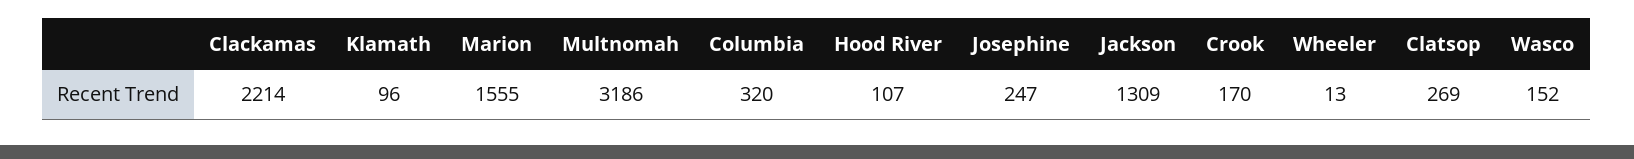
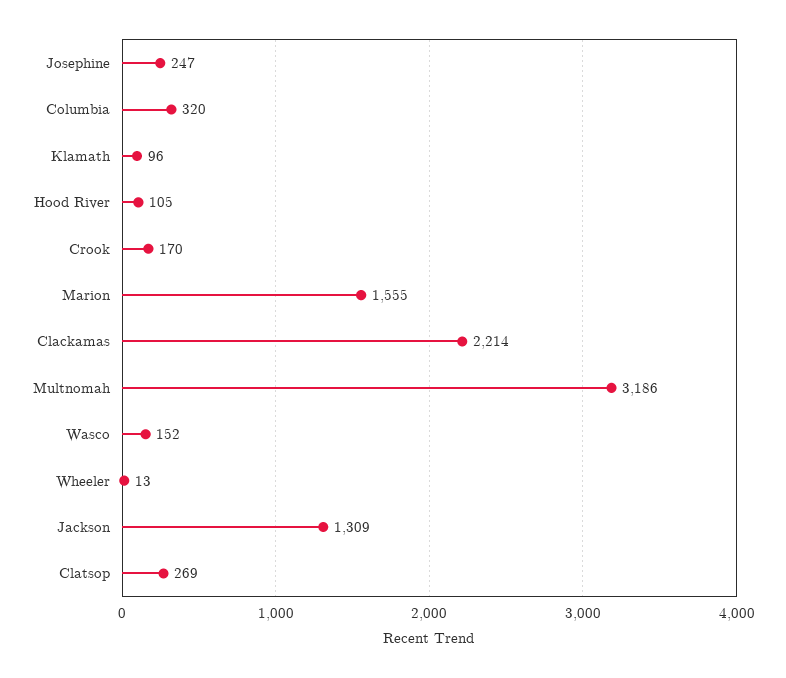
  {
    "Clackamas": 2214,
    "Klamath": 96,
    "Marion": 1555,
    "Multnomah": 3186,
    "Columbia": 320,
-   "Hood River": 107,
+   "Hood River": 105,
    "Josephine": 247,
    "Jackson": 1309,
    "Crook": 170,
    "Wheeler": 13,
    "Clatsop": 269,
    "Wasco": 152
  }

